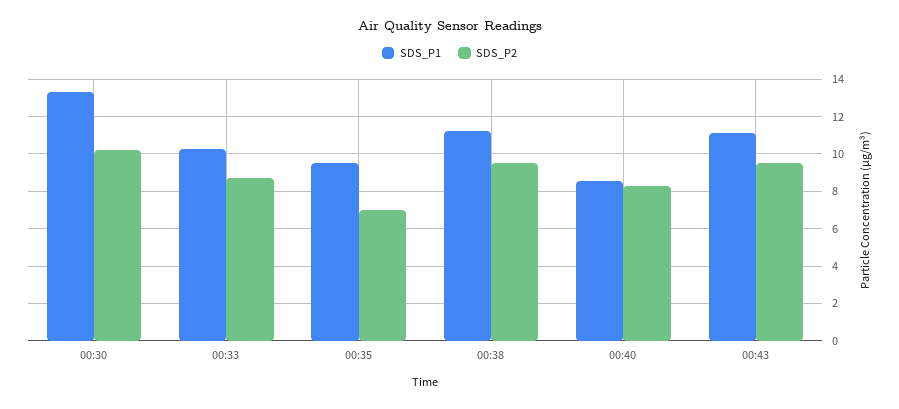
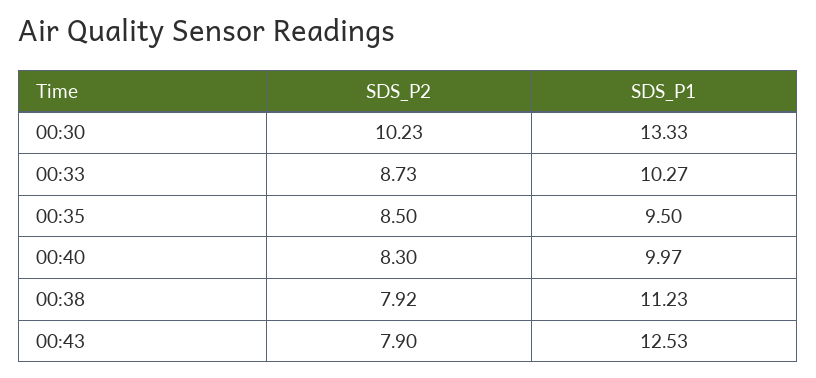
  {
    "SDS_P1": {
      "00:30": 13.33,
      "00:33": 10.27,
      "00:35": 9.5,
      "00:38": 11.23,
-     "00:40": 8.5,
+     "00:40": 9.97,
-     "00:43": 11
+     "00:43": 12.53
    },
    "SDS_P2": {
      "00:30": 10.23,
      "00:33": 8.73,
-     "00:35": 7,
+     "00:35": 8.5,
-     "00:38": 9.5,
+     "00:38": 7.92,
      "00:40": 8.3,
-     "00:43": 9.5
+     "00:43": 7.9
    }
  }

